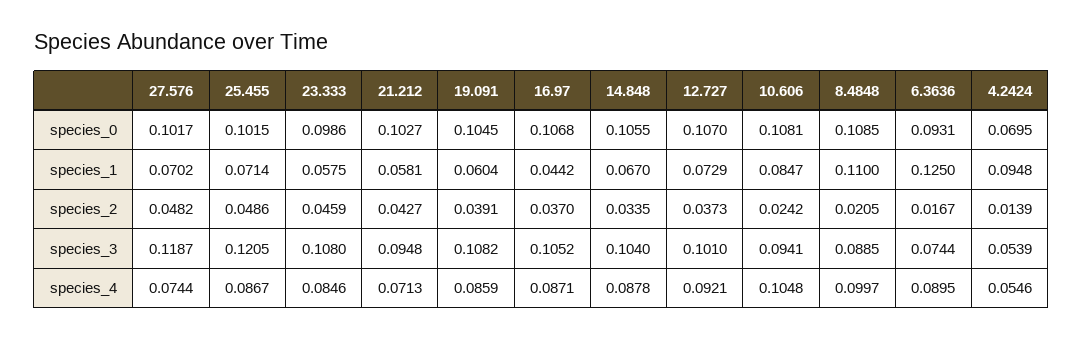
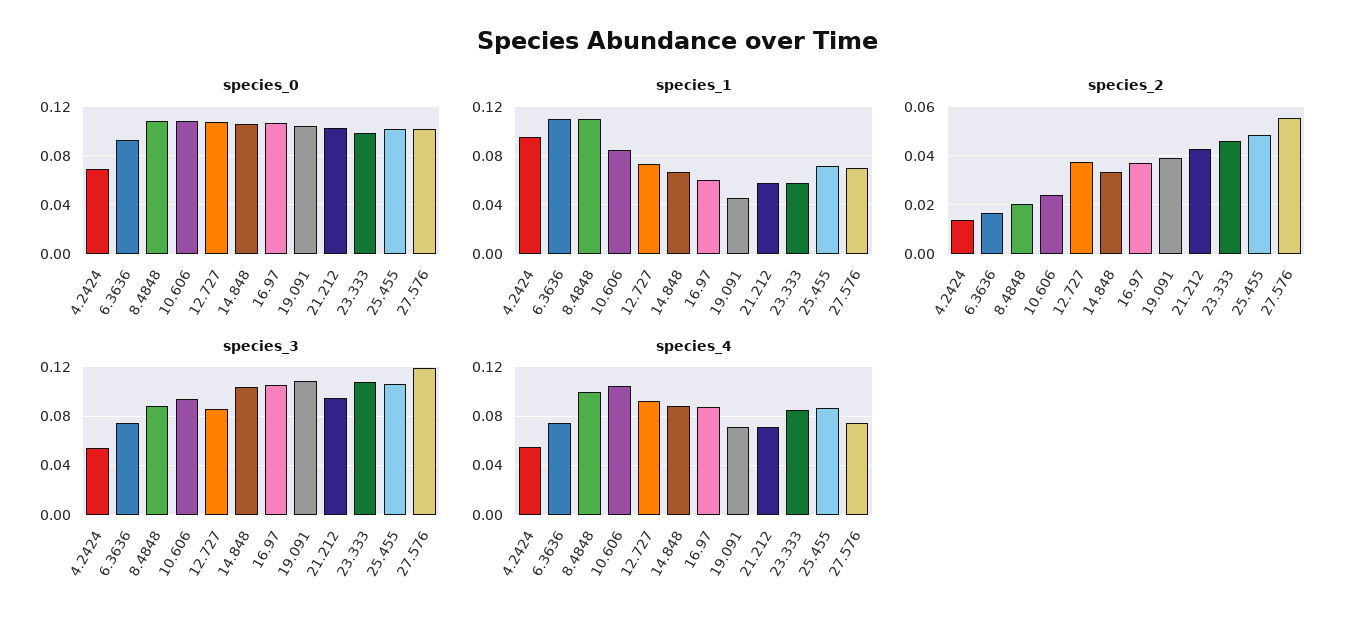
  {
    "species_0": {
      "27.576": 0.1017,
      "25.455": 0.1015,
      "23.333": 0.0986,
      "21.212": 0.1027,
      "19.091": 0.1045,
      "16.97": 0.1068,
      "14.848": 0.1055,
      "12.727": 0.107,
      "10.606": 0.1081,
      "8.4848": 0.1085,
      "6.3636": 0.0931,
      "4.2424": 0.0695
    },
    "species_1": {
      "27.576": 0.0702,
      "25.455": 0.0714,
      "23.333": 0.0575,
      "21.212": 0.0581,
-     "19.091": 0.0604,
+     "19.091": 0.045,
-     "16.97": 0.0442,
+     "16.97": 0.06,
      "14.848": 0.067,
      "12.727": 0.0729,
      "10.606": 0.0847,
      "8.4848": 0.11,
-     "6.3636": 0.125,
+     "6.3636": 0.11,
      "4.2424": 0.0948
    },
    "species_2": {
-     "27.576": 0.0482,
+     "27.576": 0.055,
      "25.455": 0.0486,
      "23.333": 0.0459,
      "21.212": 0.0427,
      "19.091": 0.0391,
      "16.97": 0.037,
      "14.848": 0.0335,
      "12.727": 0.0373,
      "10.606": 0.0242,
      "8.4848": 0.0205,
      "6.3636": 0.0167,
      "4.2424": 0.0139
    },
    "species_3": {
      "27.576": 0.1187,
-     "25.455": 0.1205,
+     "25.455": 0.105,
      "23.333": 0.108,
      "21.212": 0.0948,
      "19.091": 0.1082,
      "16.97": 0.1052,
      "14.848": 0.104,
-     "12.727": 0.101,
+     "12.727": 0.085,
      "10.606": 0.0941,
      "8.4848": 0.0885,
      "6.3636": 0.0744,
      "4.2424": 0.0539
    },
    "species_4": {
      "27.576": 0.0744,
      "25.455": 0.0867,
      "23.333": 0.0846,
      "21.212": 0.0713,
-     "19.091": 0.0859,
+     "19.091": 0.07,
      "16.97": 0.0871,
      "14.848": 0.0878,
      "12.727": 0.0921,
      "10.606": 0.1048,
      "8.4848": 0.0997,
-     "6.3636": 0.0895,
+     "6.3636": 0.075,
      "4.2424": 0.0546
    }
  }

